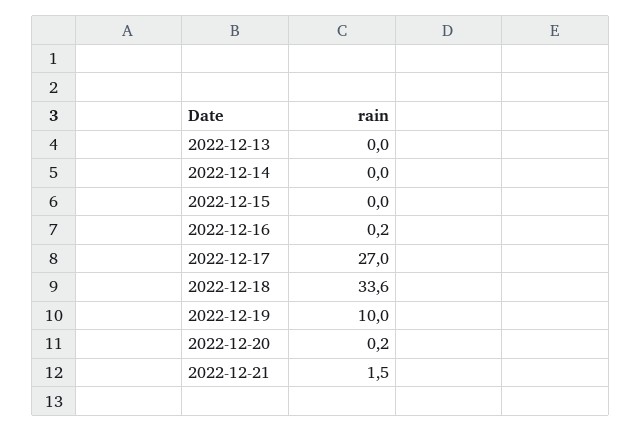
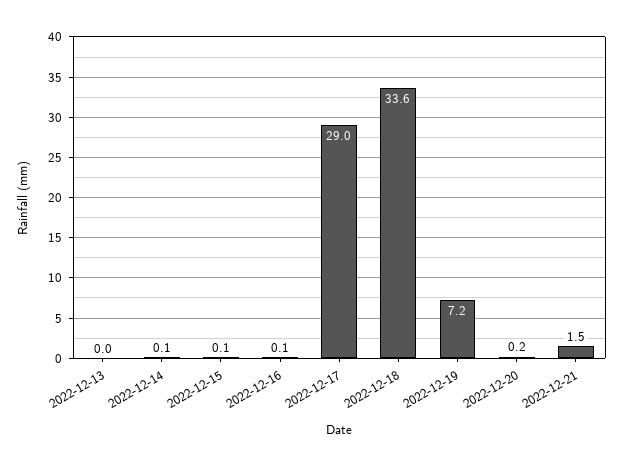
  {
    "2022-12-13": 0,
-   "2022-12-14": 0,
+   "2022-12-14": 0.1,
-   "2022-12-15": 0,
+   "2022-12-15": 0.1,
-   "2022-12-16": 0.2,
+   "2022-12-16": 0.1,
-   "2022-12-17": 27,
+   "2022-12-17": 29,
    "2022-12-18": 33.6,
-   "2022-12-19": 10,
+   "2022-12-19": 7.2,
    "2022-12-20": 0.2,
    "2022-12-21": 1.5
  }

